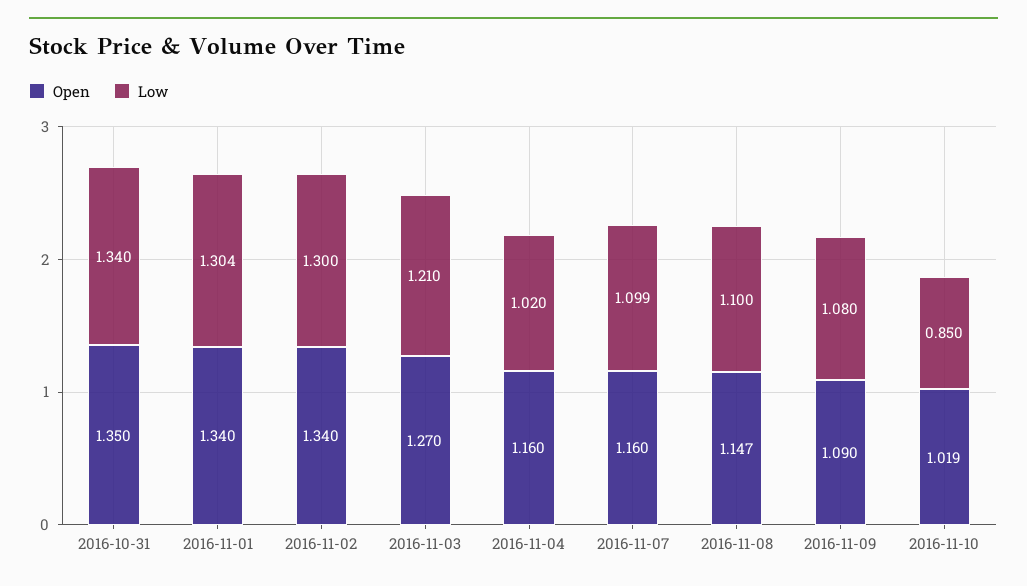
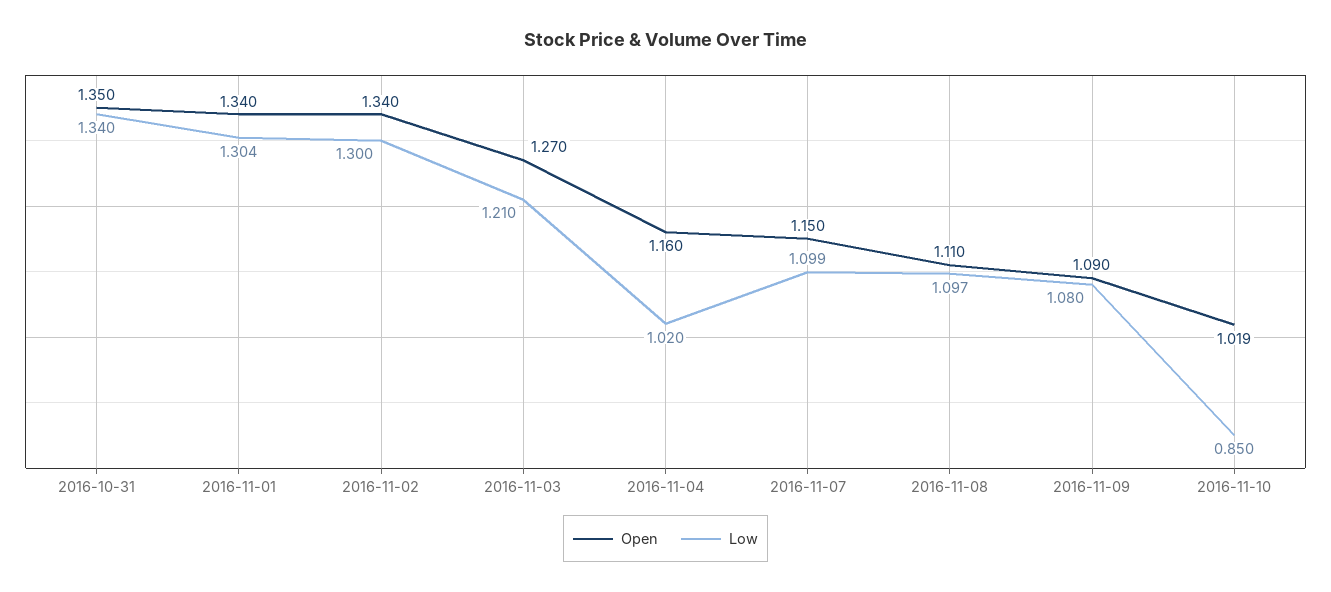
  {
    "Open": {
      "2016-10-31": 1.35,
      "2016-11-01": 1.34,
      "2016-11-02": 1.34,
      "2016-11-03": 1.27,
      "2016-11-04": 1.16,
-     "2016-11-07": 1.16,
+     "2016-11-07": 1.15,
-     "2016-11-08": 1.147,
+     "2016-11-08": 1.11,
      "2016-11-09": 1.09,
      "2016-11-10": 1.019
    },
    "Low": {
      "2016-10-31": 1.34,
      "2016-11-01": 1.304,
      "2016-11-02": 1.3,
      "2016-11-03": 1.21,
      "2016-11-04": 1.02,
      "2016-11-07": 1.099,
-     "2016-11-08": 1.1,
+     "2016-11-08": 1.097,
      "2016-11-09": 1.08,
      "2016-11-10": 0.85
    }
  }

